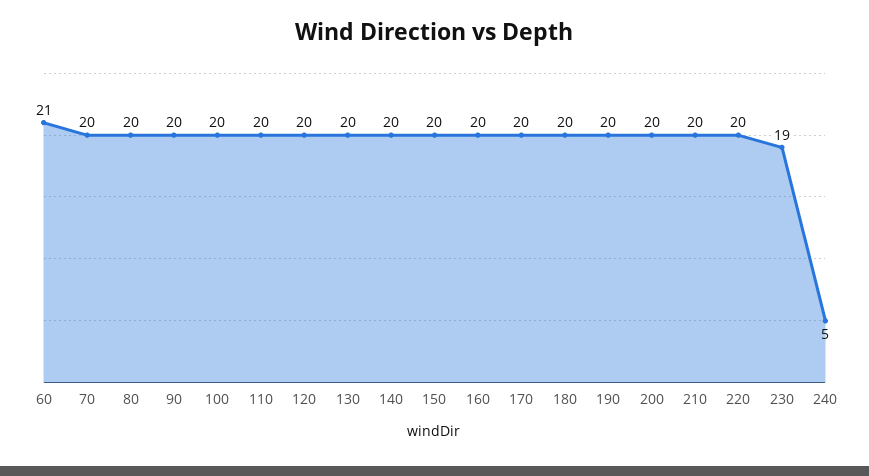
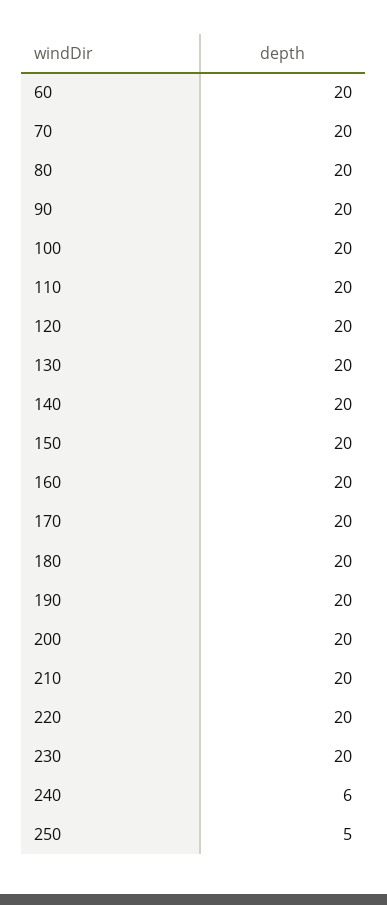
  {
-   "60": 21,
+   "60": 20,
    "70": 20,
    "80": 20,
    "90": 20,
    "100": 20,
    "110": 20,
    "120": 20,
    "130": 20,
    "140": 20,
    "150": 20,
    "160": 20,
    "170": 20,
    "180": 20,
    "190": 20,
    "200": 20,
    "210": 20,
    "220": 20,
-   "230": 19,
+   "230": 20,
-   "240": 5
+   "240": 6,
+   "250": 5
  }

